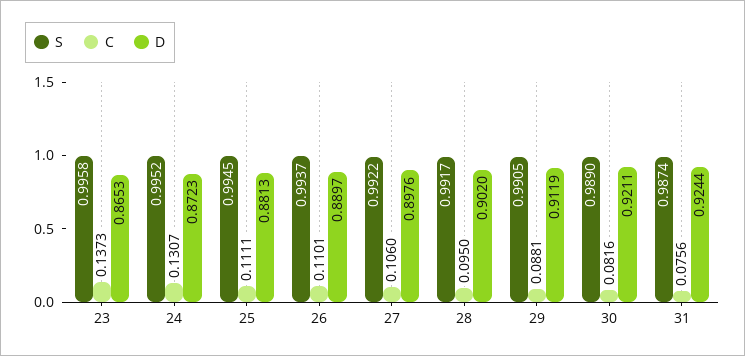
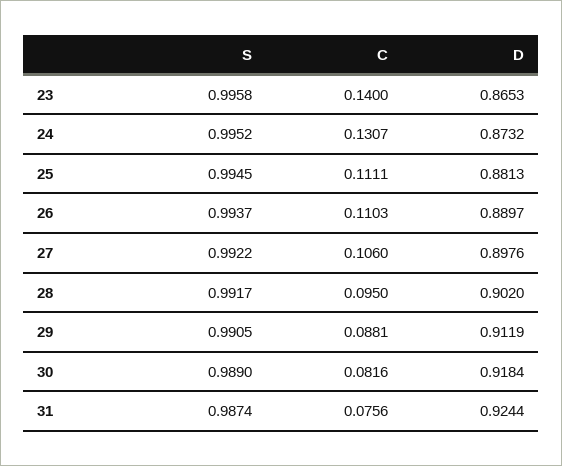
  {
    "S": {
      "23": 0.9958,
      "24": 0.9952,
      "25": 0.9945,
      "26": 0.9937,
      "27": 0.9922,
      "28": 0.9917,
      "29": 0.9905,
      "30": 0.989,
      "31": 0.9874
    },
    "C": {
-     "23": 0.1373,
+     "23": 0.14,
      "24": 0.1307,
      "25": 0.1111,
-     "26": 0.1101,
+     "26": 0.1103,
      "27": 0.106,
      "28": 0.095,
      "29": 0.0881,
      "30": 0.0816,
      "31": 0.0756
    },
    "D": {
      "23": 0.8653,
-     "24": 0.8723,
+     "24": 0.8732,
      "25": 0.8813,
      "26": 0.8897,
      "27": 0.8976,
      "28": 0.902,
      "29": 0.9119,
-     "30": 0.9211,
+     "30": 0.9184,
      "31": 0.9244
    }
  }

